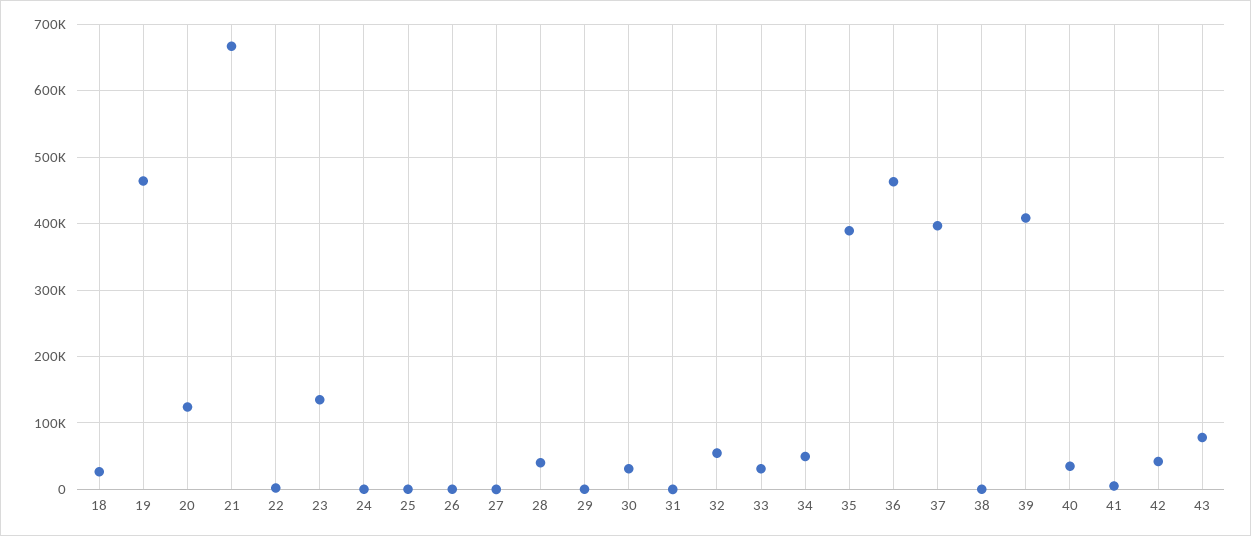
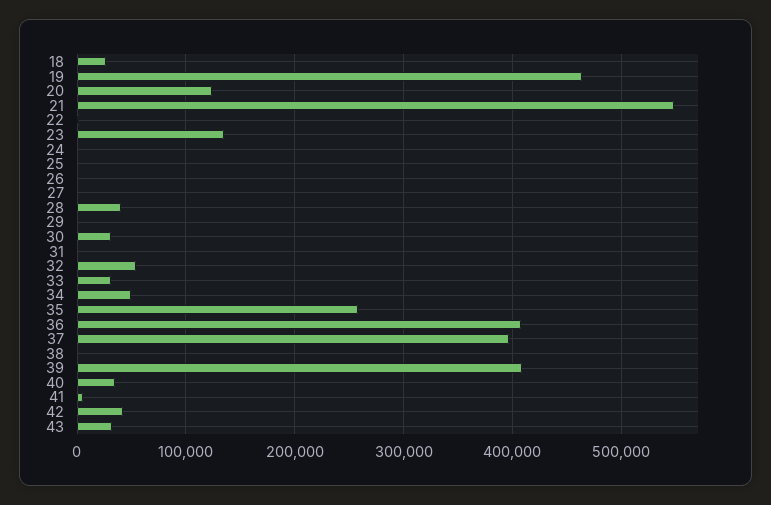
  {
    "18": 30000,
    "19": 460000,
    "20": 120000,
-   "21": 670000,
+   "21": 550000,
    "22": 0,
    "23": 130000,
    "24": 0,
    "25": 0,
    "26": 0,
    "27": 0,
    "28": 40000,
    "29": 0,
    "30": 30000,
    "31": 0,
    "32": 50000,
    "33": 30000,
    "34": 50000,
-   "35": 390000,
+   "35": 260000,
-   "36": 460000,
+   "36": 410000,
    "37": 400000,
    "38": 0,
    "39": 410000,
    "40": 30000,
    "41": 10000,
    "42": 40000,
-   "43": 80000
+   "43": 30000
  }

